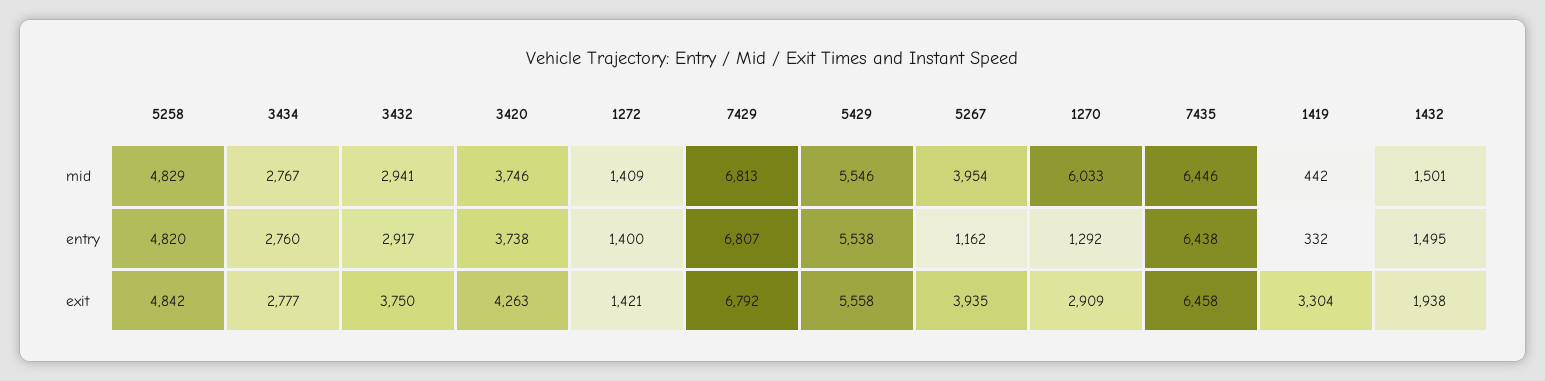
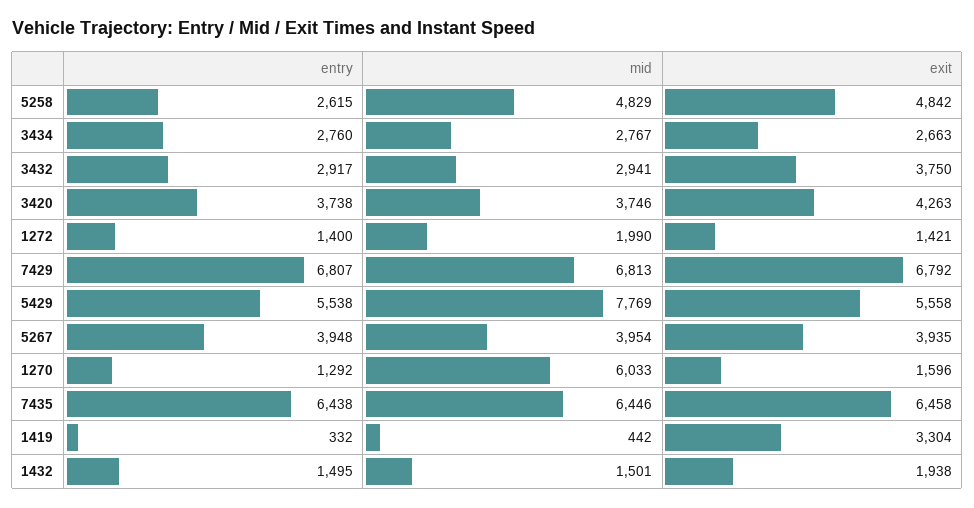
  {
    "5258": {
      "mid": 4829,
-     "entry": 4820,
+     "entry": 2615,
      "exit": 4842
    },
    "3434": {
      "mid": 2767,
      "entry": 2760,
-     "exit": 2777
+     "exit": 2663
    },
    "3432": {
      "mid": 2941,
      "entry": 2917,
      "exit": 3750
    },
    "3420": {
      "mid": 3746,
      "entry": 3738,
      "exit": 4263
    },
    "1272": {
-     "mid": 1409,
+     "mid": 1990,
      "entry": 1400,
      "exit": 1421
    },
    "7429": {
      "mid": 6813,
      "entry": 6807,
      "exit": 6792
    },
    "5429": {
-     "mid": 5546,
+     "mid": 7769,
      "entry": 5538,
      "exit": 5558
    },
    "5267": {
      "mid": 3954,
-     "entry": 1162,
+     "entry": 3948,
      "exit": 3935
    },
    "1270": {
      "mid": 6033,
      "entry": 1292,
-     "exit": 2909
+     "exit": 1596
    },
    "7435": {
      "mid": 6446,
      "entry": 6438,
      "exit": 6458
    },
    "1419": {
      "mid": 442,
      "entry": 332,
      "exit": 3304
    },
    "1432": {
      "mid": 1501,
      "entry": 1495,
      "exit": 1938
    }
  }

